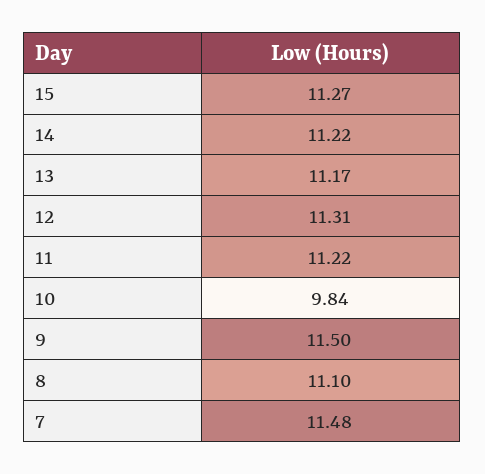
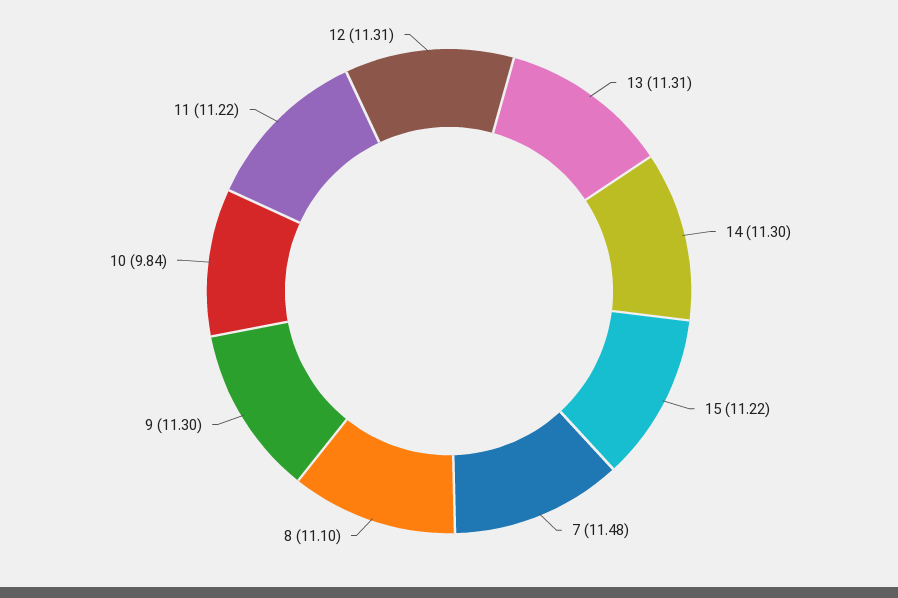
  {
-   "15": 11.27,
+   "15": 11.22,
-   "14": 11.22,
+   "14": 11.3,
-   "13": 11.17,
+   "13": 11.31,
    "12": 11.31,
    "11": 11.22,
    "10": 9.84,
-   "9": 11.5,
+   "9": 11.3,
    "8": 11.1,
    "7": 11.48
  }

